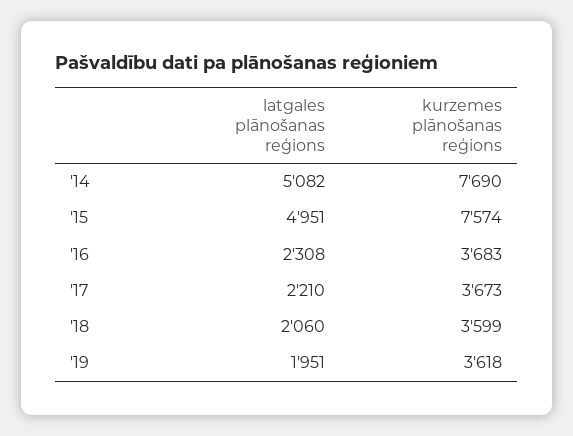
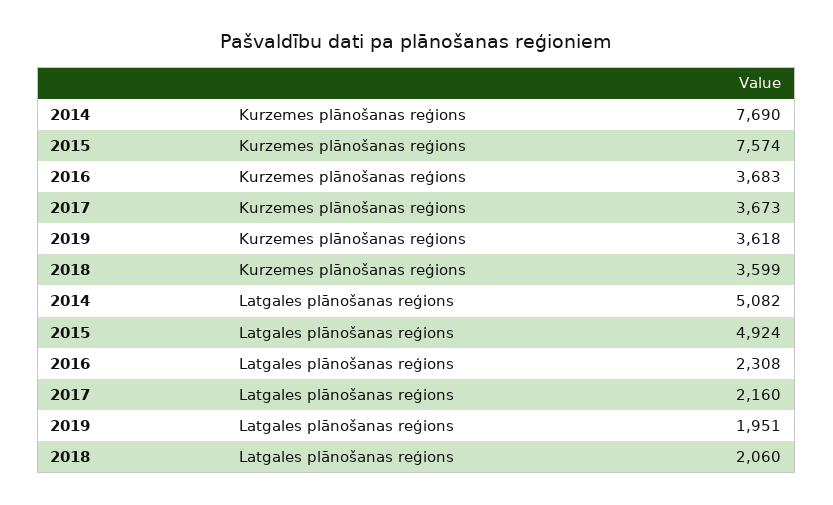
  {
    "latgales plānošanas reģions": {
      "'14": 5082,
-     "'15": 4951,
+     "'15": 4924,
      "'16": 2308,
-     "'17": 2210,
+     "'17": 2160,
      "'18": 2060,
      "'19": 1951
    },
    "kurzemes plānošanas reģions": {
      "'14": 7690,
      "'15": 7574,
      "'16": 3683,
      "'17": 3673,
      "'18": 3599,
      "'19": 3618
    }
  }

